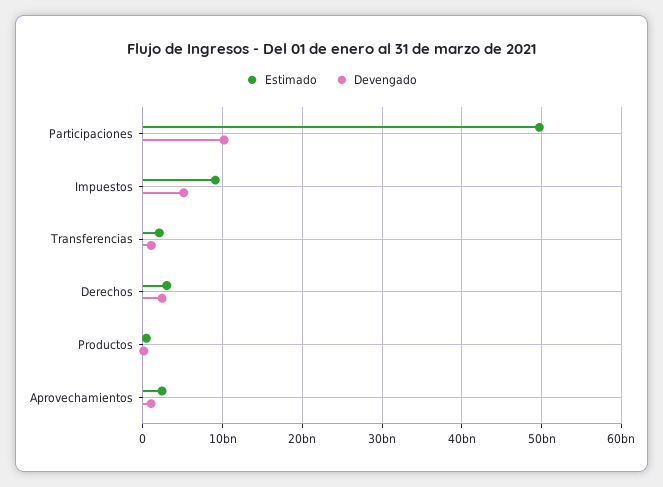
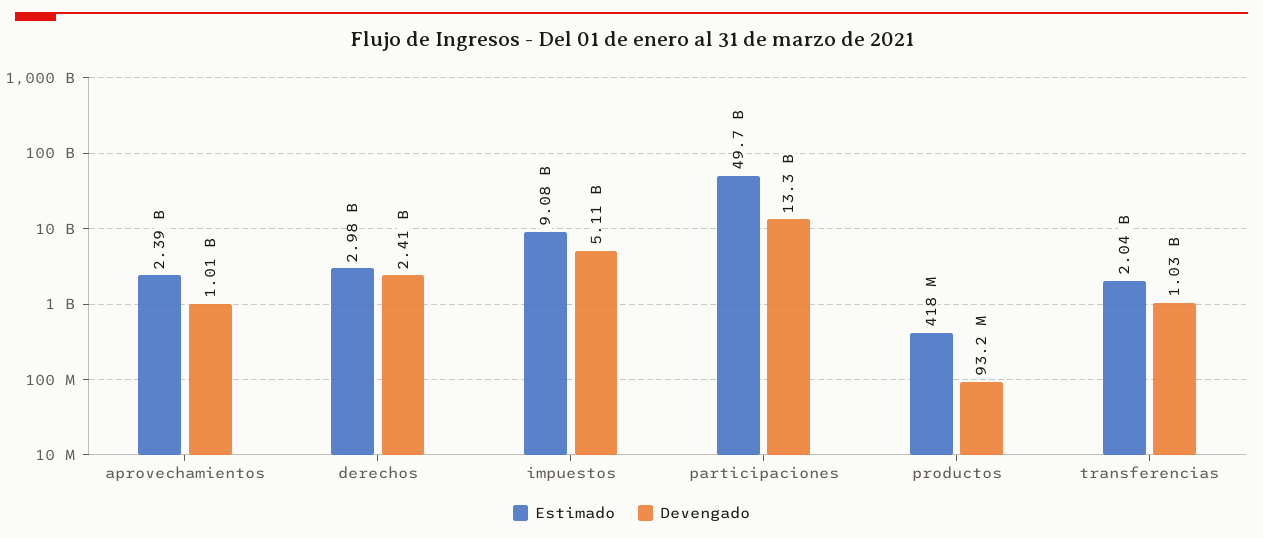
  {
    "Estimado": {
      "Participaciones": 49700000000,
      "Impuestos": 9080000000,
      "Transferencias": 2040000000,
      "Derechos": 2980000000,
      "Productos": 418000000,
      "Aprovechamientos": 2390000000
    },
    "Devengado": {
-     "Participaciones": 10000000000,
+     "Participaciones": 13300000000,
      "Impuestos": 5110000000,
      "Transferencias": 1030000000,
      "Derechos": 2410000000,
      "Productos": 93200000,
      "Aprovechamientos": 1010000000
    }
  }

